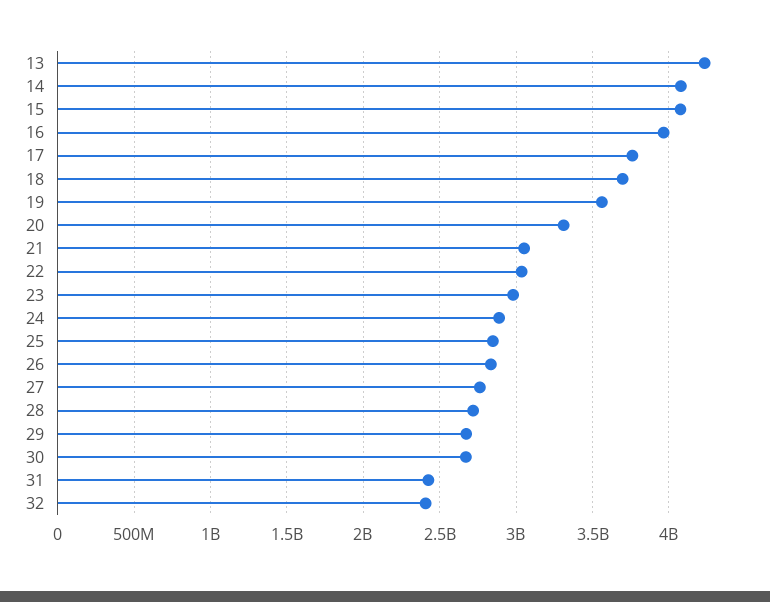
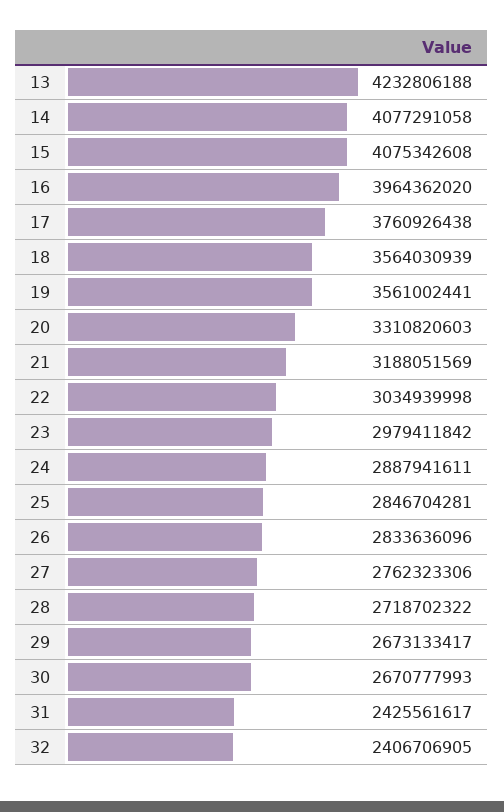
  {
    "13": 4232806188,
    "14": 4077291058,
    "15": 4075342608,
    "16": 3964362020,
    "17": 3760926438,
-   "18": 3700000000,
+   "18": 3564030939,
    "19": 3561002441,
    "20": 3310820603,
-   "21": 3050000000,
+   "21": 3188051569,
    "22": 3034939998,
    "23": 2979411842,
    "24": 2887941611,
    "25": 2846704281,
    "26": 2833636096,
    "27": 2762323306,
    "28": 2718702322,
    "29": 2673133417,
    "30": 2670777993,
    "31": 2425561617,
    "32": 2406706905
  }

